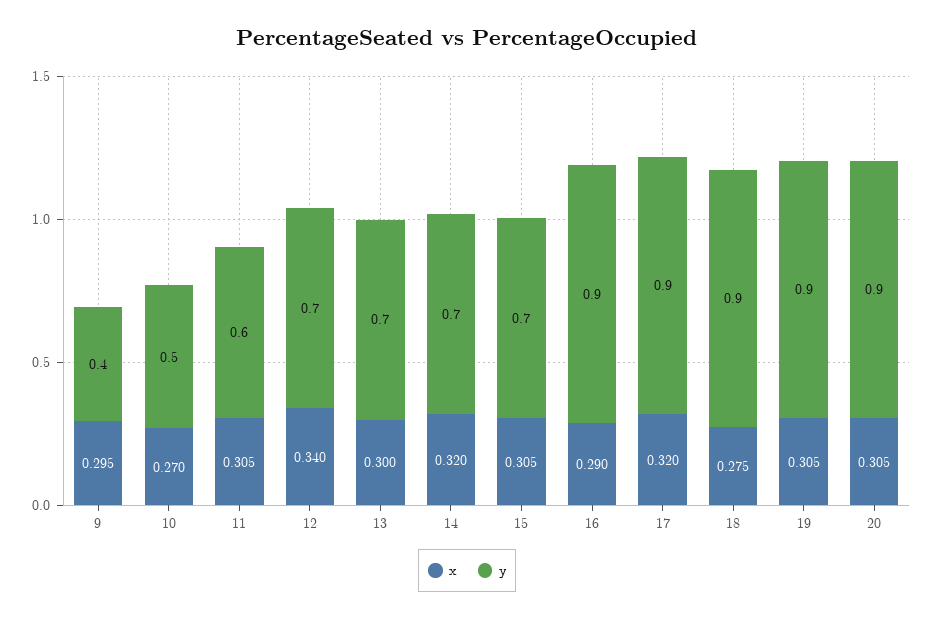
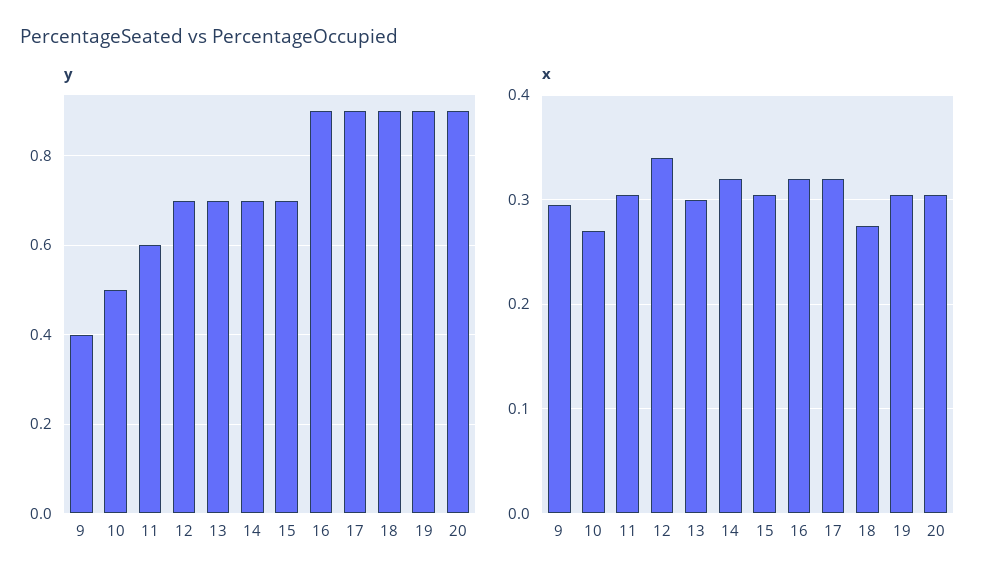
  {
    "x": {
      "9": 0.295,
      "10": 0.27,
      "11": 0.305,
      "12": 0.34,
      "13": 0.3,
      "14": 0.32,
      "15": 0.305,
-     "16": 0.29,
+     "16": 0.32,
      "17": 0.32,
      "18": 0.275,
      "19": 0.305,
      "20": 0.305
    },
    "y": {
      "9": 0.4,
      "10": 0.5,
      "11": 0.6,
      "12": 0.7,
      "13": 0.7,
      "14": 0.7,
      "15": 0.7,
      "16": 0.9,
      "17": 0.9,
      "18": 0.9,
      "19": 0.9,
      "20": 0.9
    }
  }

